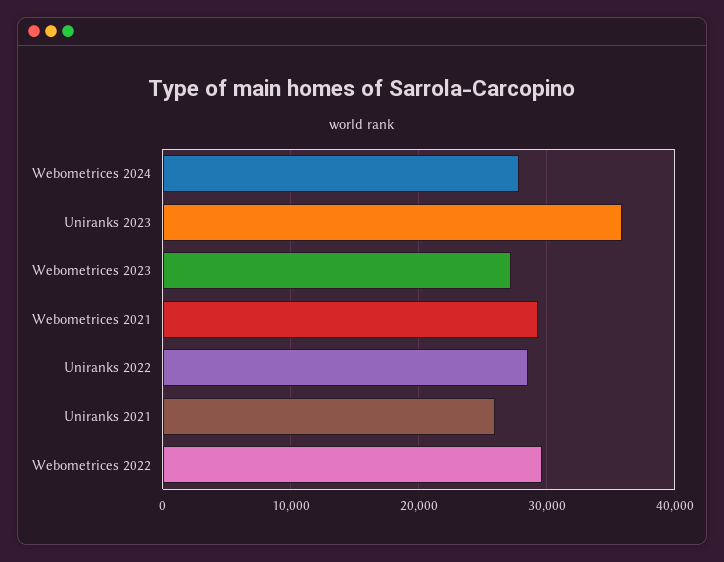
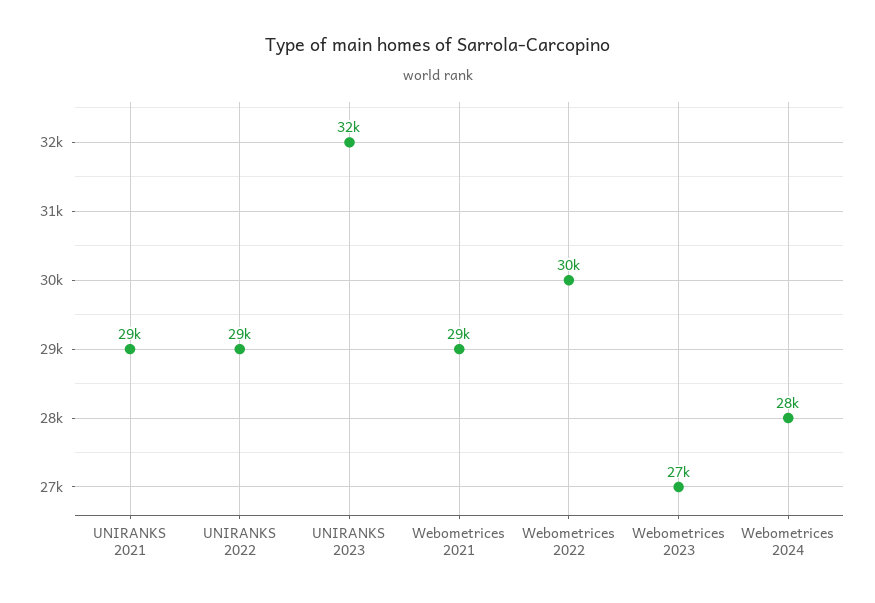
  {
    "Webometrices 2024": 28000,
-   "Uniranks 2023": 36000,
+   "Uniranks 2023": 32000,
    "Webometrices 2023": 27000,
    "Webometrices 2021": 29000,
    "Uniranks 2022": 29000,
-   "Uniranks 2021": 26000,
+   "Uniranks 2021": 29000,
    "Webometrices 2022": 30000
  }

